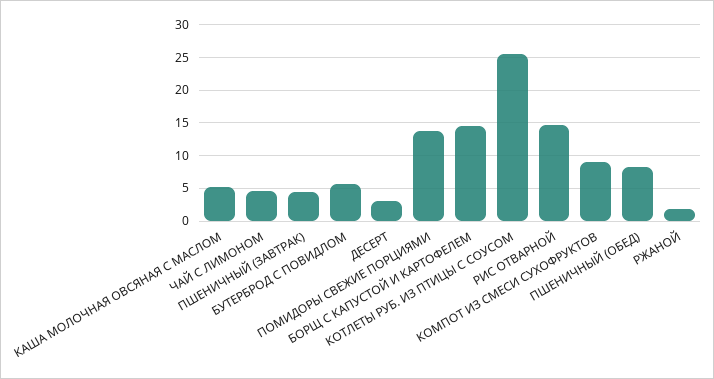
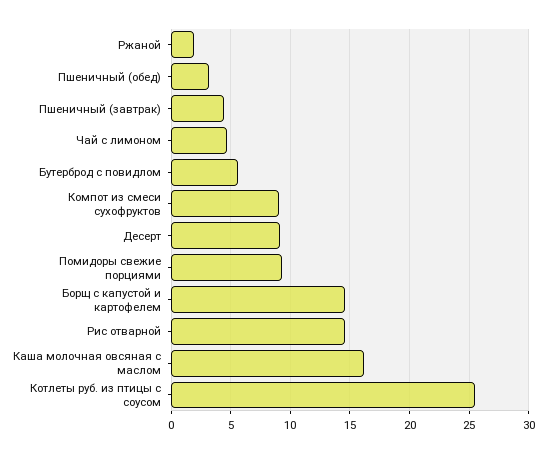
  {
-   "КАША МОЛОЧНАЯ ОВСЯНАЯ С МАСЛОМ": 5,
+   "КАША МОЛОЧНАЯ ОВСЯНАЯ С МАСЛОМ": 16,
    "ЧАЙ С ЛИМОНОМ": 5,
    "ПШЕНИЧНЫЙ (ЗАВТРАК)": 4,
    "БУТЕРБРОД С ПОВИДЛОМ": 6,
-   "ДЕСЕРТ": 3,
+   "ДЕСЕРТ": 9,
-   "ПОМИДОРЫ СВЕЖИЕ ПОРЦИЯМИ": 14,
+   "ПОМИДОРЫ СВЕЖИЕ ПОРЦИЯМИ": 9,
    "БОРЩ С КАПУСТОЙ И КАРТОФЕЛЕМ": 15,
    "КОТЛЕТЫ РУБ. ИЗ ПТИЦЫ С СОУСОМ": 25,
    "РИС ОТВАРНОЙ": 15,
    "КОМПОТ ИЗ СМЕСИ СУХОФРУКТОВ": 9,
-   "ПШЕНИЧНЫЙ (ОБЕД)": 8,
+   "ПШЕНИЧНЫЙ (ОБЕД)": 3,
    "РЖАНОЙ": 2
  }

